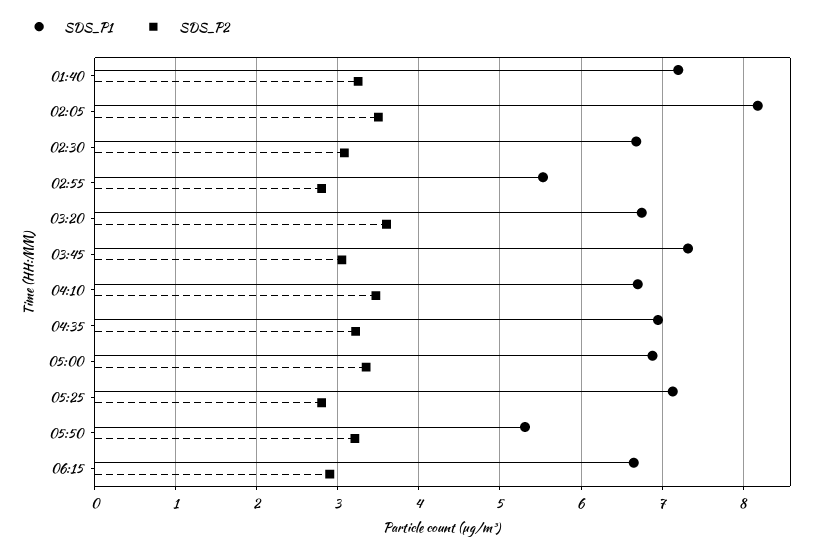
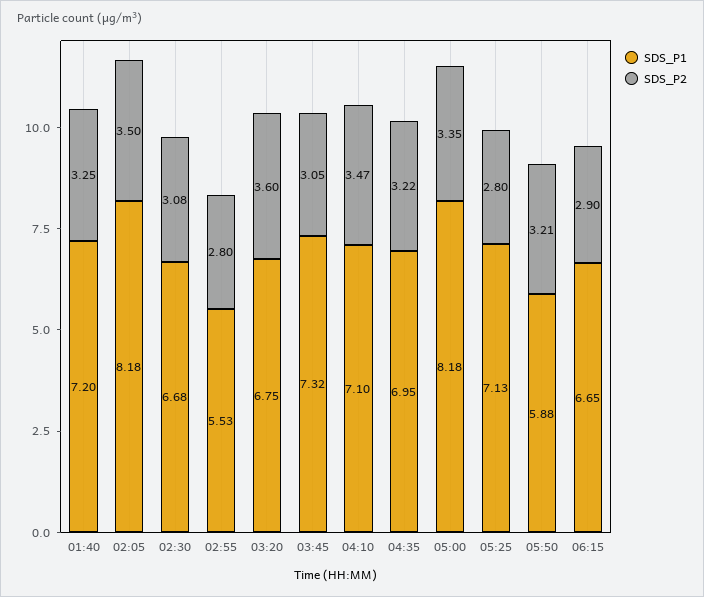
  {
    "SDS_P1": {
      "01:40": 7.2,
      "02:05": 8.18,
      "02:30": 6.68,
      "02:55": 5.53,
      "03:20": 6.75,
      "03:45": 7.32,
-     "04:10": 6.7,
+     "04:10": 7.1,
      "04:35": 6.95,
-     "05:00": 6.9,
+     "05:00": 8.18,
      "05:25": 7.13,
-     "05:50": 5.3,
+     "05:50": 5.88,
      "06:15": 6.65
    },
    "SDS_P2": {
      "01:40": 3.25,
      "02:05": 3.5,
      "02:30": 3.08,
      "02:55": 2.8,
      "03:20": 3.6,
      "03:45": 3.05,
      "04:10": 3.47,
      "04:35": 3.22,
      "05:00": 3.35,
      "05:25": 2.8,
      "05:50": 3.21,
      "06:15": 2.9
    }
  }

